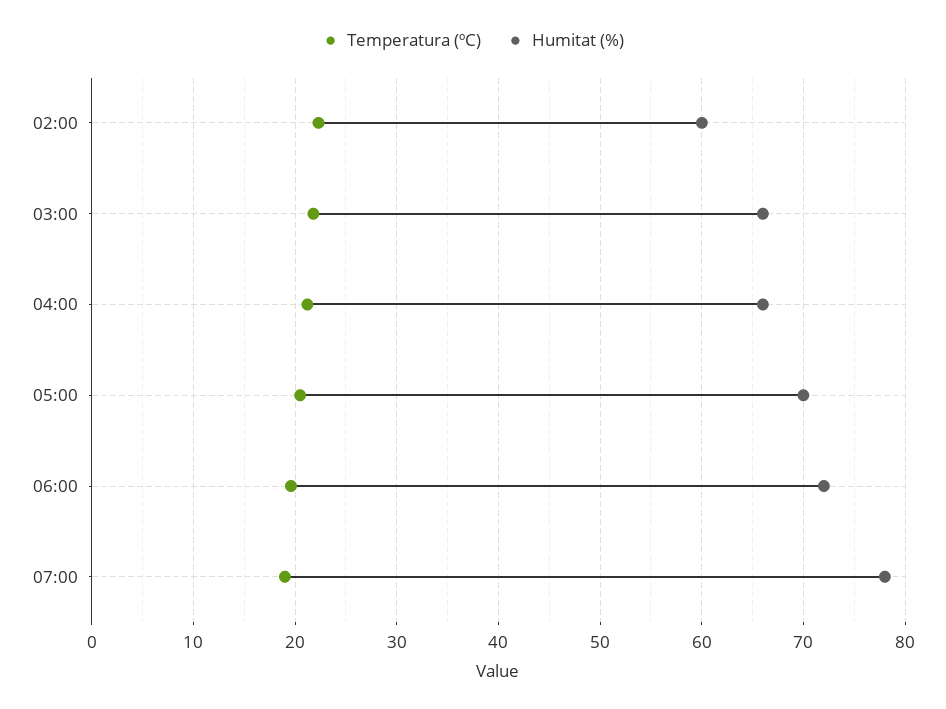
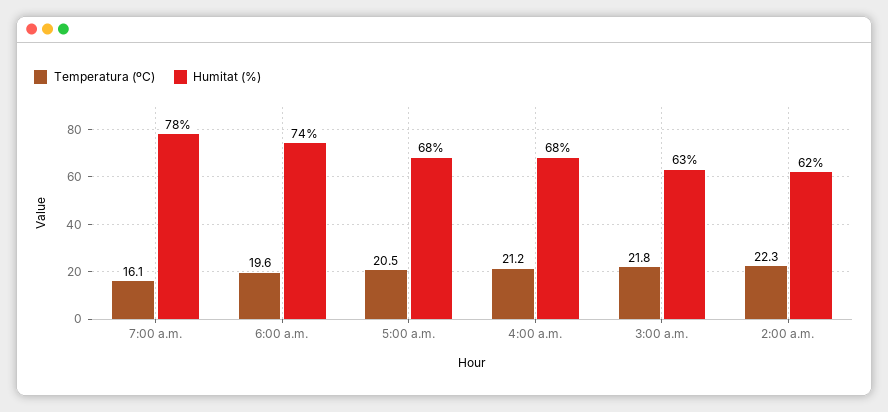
  {
    "Temperatura (ºC)": {
      "02:00": 22.3,
      "03:00": 21.8,
      "04:00": 21.2,
      "05:00": 20.5,
      "06:00": 19.6,
-     "07:00": 19
+     "07:00": 16.1
    },
    "Humitat (%)": {
-     "02:00": 60,
+     "02:00": 62,
-     "03:00": 66,
+     "03:00": 63,
-     "04:00": 66,
+     "04:00": 68,
-     "05:00": 70,
+     "05:00": 68,
-     "06:00": 72,
+     "06:00": 74,
      "07:00": 78
    }
  }

